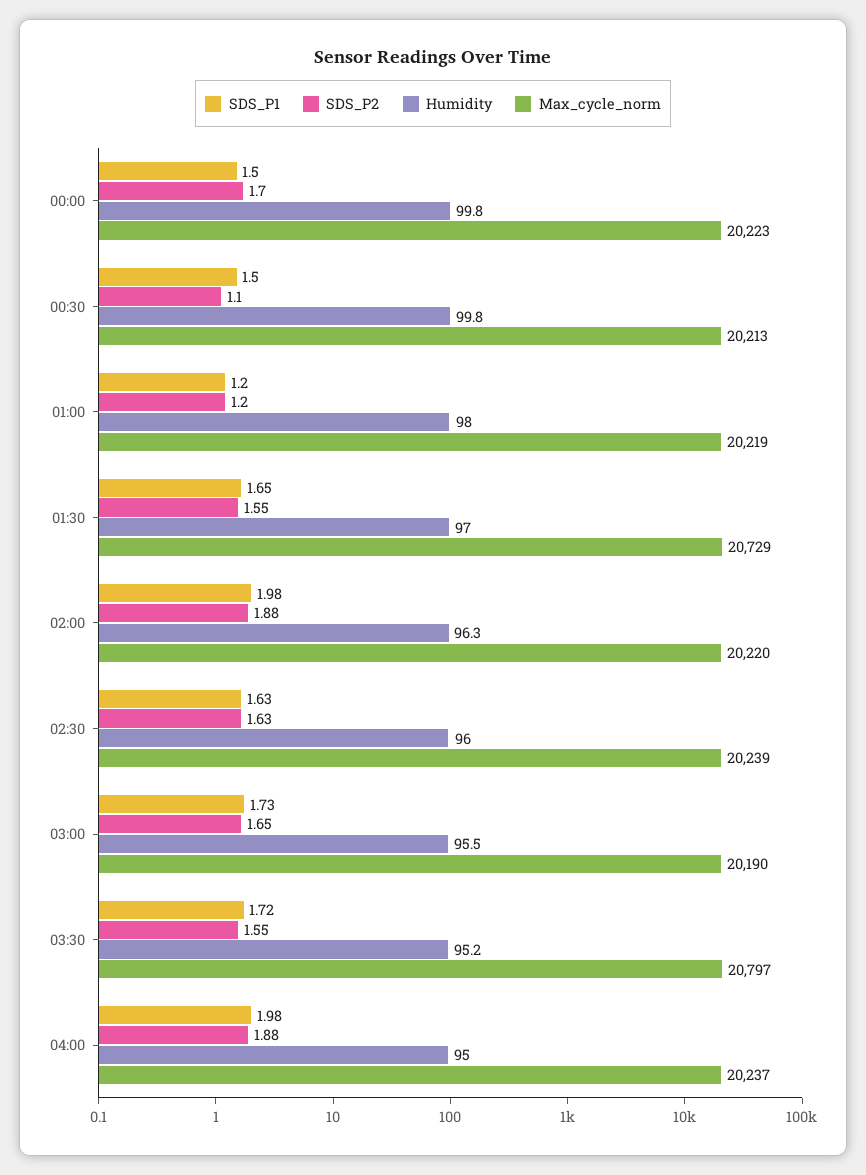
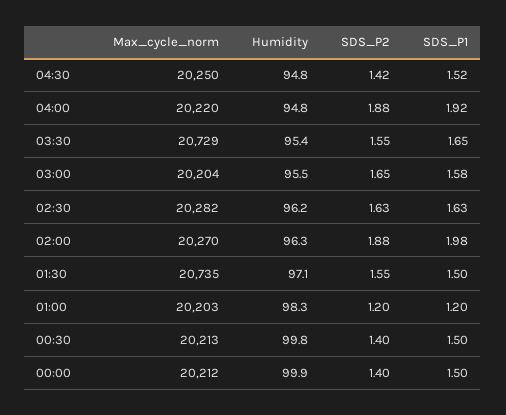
  {
    "SDS_P1": {
      "00:00": 1.5,
      "00:30": 1.5,
      "01:00": 1.2,
-     "01:30": 1.65,
+     "01:30": 1.5,
      "02:00": 1.98,
      "02:30": 1.63,
-     "03:00": 1.73,
+     "03:00": 1.58,
-     "03:30": 1.72,
+     "03:30": 1.65,
-     "04:00": 1.98
+     "04:00": 1.92,
+     "04:30": 1.52
    },
    "SDS_P2": {
-     "00:00": 1.7,
+     "00:00": 1.4,
-     "00:30": 1.1,
+     "00:30": 1.4,
      "01:00": 1.2,
      "01:30": 1.55,
      "02:00": 1.88,
      "02:30": 1.63,
      "03:00": 1.65,
      "03:30": 1.55,
-     "04:00": 1.88
+     "04:00": 1.88,
+     "04:30": 1.42
    },
    "Humidity": {
-     "00:00": 99.8,
+     "00:00": 99.9,
      "00:30": 99.8,
-     "01:00": 98,
+     "01:00": 98.3,
-     "01:30": 97,
+     "01:30": 97.1,
      "02:00": 96.3,
-     "02:30": 96,
+     "02:30": 96.2,
      "03:00": 95.5,
-     "03:30": 95.2,
+     "03:30": 95.4,
-     "04:00": 95
+     "04:00": 94.8,
+     "04:30": 94.8
    },
    "Max_cycle_norm": {
-     "00:00": 20223,
+     "00:00": 20212,
      "00:30": 20213,
-     "01:00": 20219,
+     "01:00": 20203,
-     "01:30": 20729,
+     "01:30": 20735,
-     "02:00": 20220,
+     "02:00": 20270,
-     "02:30": 20239,
+     "02:30": 20282,
-     "03:00": 20190,
+     "03:00": 20204,
-     "03:30": 20797,
+     "03:30": 20729,
-     "04:00": 20237
+     "04:00": 20220,
+     "04:30": 20250
    }
  }

